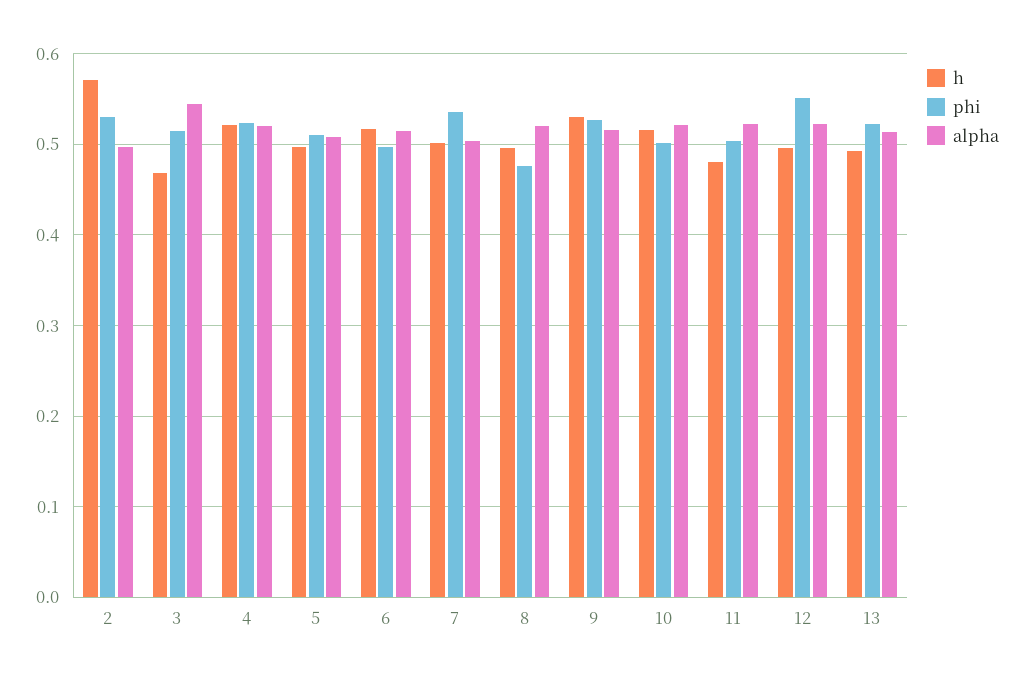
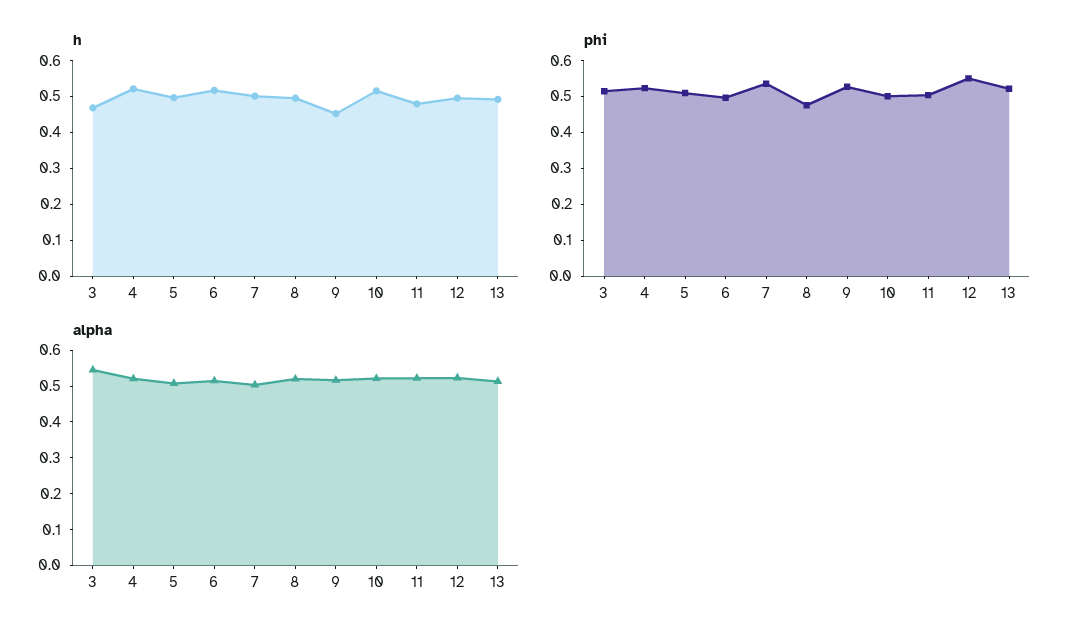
  {
    "h": {
-     "2": 0.57,
      "3": 0.47,
      "4": 0.52,
      "5": 0.5,
      "6": 0.52,
      "7": 0.5,
      "8": 0.5,
-     "9": 0.53,
+     "9": 0.45,
      "10": 0.52,
      "11": 0.48,
      "12": 0.5,
      "13": 0.49
    },
    "phi": {
-     "2": 0.53,
      "3": 0.52,
      "4": 0.52,
      "5": 0.51,
      "6": 0.5,
      "7": 0.54,
      "8": 0.48,
      "9": 0.53,
      "10": 0.5,
      "11": 0.5,
      "12": 0.55,
      "13": 0.52
    },
    "alpha": {
-     "2": 0.5,
      "3": 0.54,
      "4": 0.52,
      "5": 0.51,
      "6": 0.51,
      "7": 0.5,
      "8": 0.52,
      "9": 0.52,
      "10": 0.52,
      "11": 0.52,
      "12": 0.52,
      "13": 0.51
    }
  }

